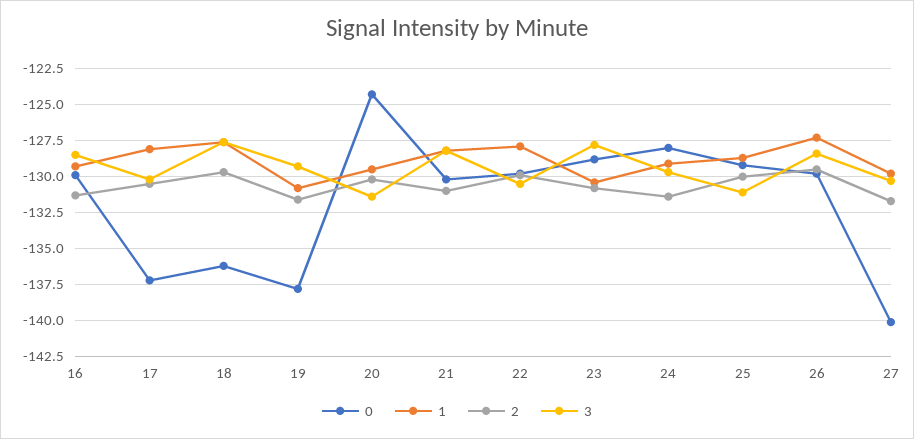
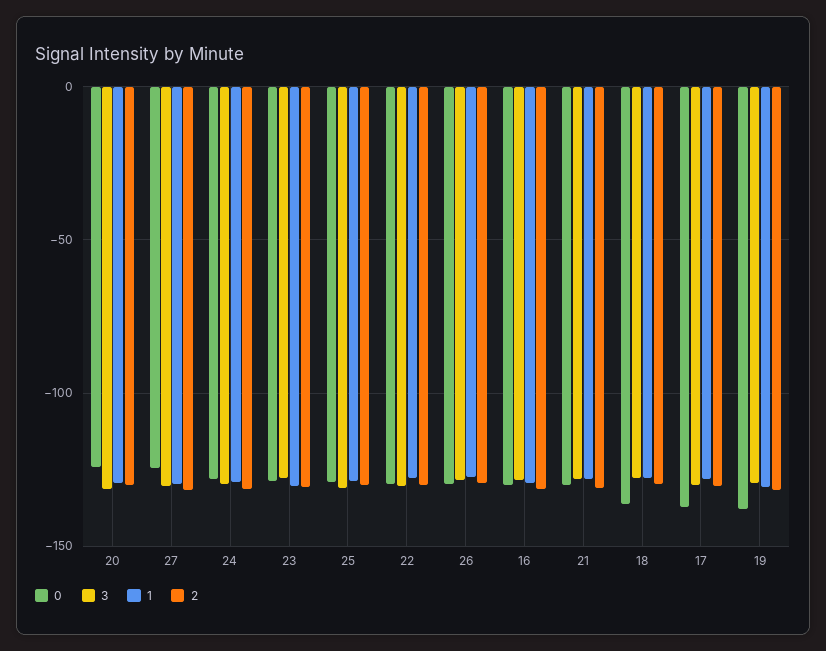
  {
    "0": {
      "16": -130,
      "17": -137,
      "18": -136,
      "19": -138,
      "20": -124.5,
      "21": -130,
      "22": -130,
      "23": -129,
      "24": -128,
      "25": -129,
      "26": -130,
-     "27": -140
+     "27": -125
    },
    "1": {
      "16": -129.5,
      "17": -128,
      "18": -127.5,
      "19": -131,
      "20": -129.5,
      "21": -128,
      "22": -128,
      "23": -130.5,
      "24": -129,
      "25": -128.5,
      "26": -127.5,
      "27": -130
    },
    "2": {
      "16": -131.5,
      "17": -130.5,
      "18": -129.5,
      "19": -131.5,
      "20": -130,
      "21": -131,
      "22": -130,
      "23": -131,
      "24": -131.5,
      "25": -130,
      "26": -129.5,
      "27": -131.5
    },
    "3": {
      "16": -128.5,
      "17": -130,
      "18": -127.5,
      "19": -129.5,
      "20": -131.5,
      "21": -128,
      "22": -130.5,
      "23": -128,
      "24": -129.5,
      "25": -131,
      "26": -128.5,
      "27": -130.5
    }
  }

